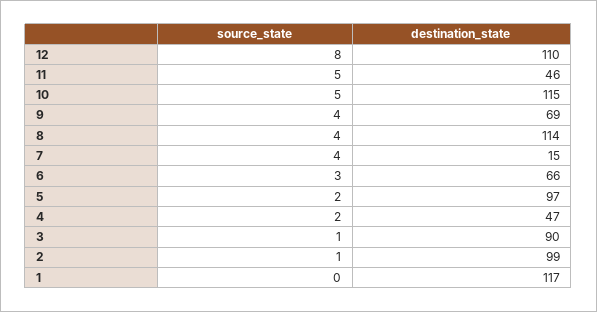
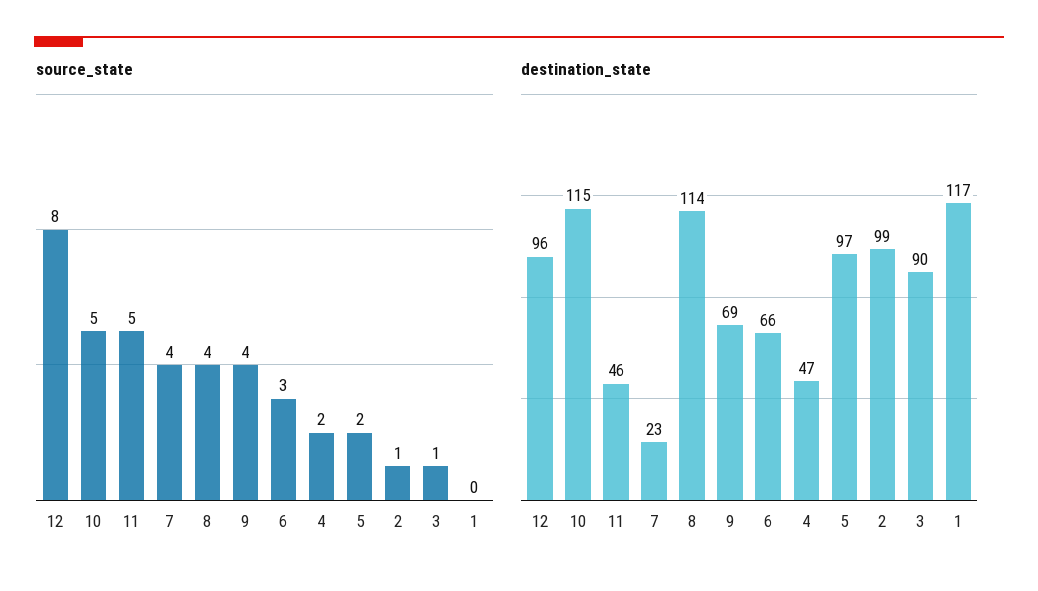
  {
    "source_state": {
      "12": 8,
      "11": 5,
      "10": 5,
      "9": 4,
      "8": 4,
      "7": 4,
      "6": 3,
      "5": 2,
      "4": 2,
      "3": 1,
      "2": 1,
      "1": 0
    },
    "destination_state": {
-     "12": 110,
+     "12": 96,
      "11": 46,
      "10": 115,
      "9": 69,
      "8": 114,
-     "7": 15,
+     "7": 23,
      "6": 66,
      "5": 97,
      "4": 47,
      "3": 90,
      "2": 99,
      "1": 117
    }
  }

